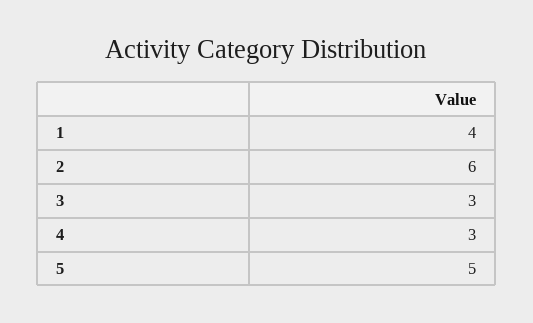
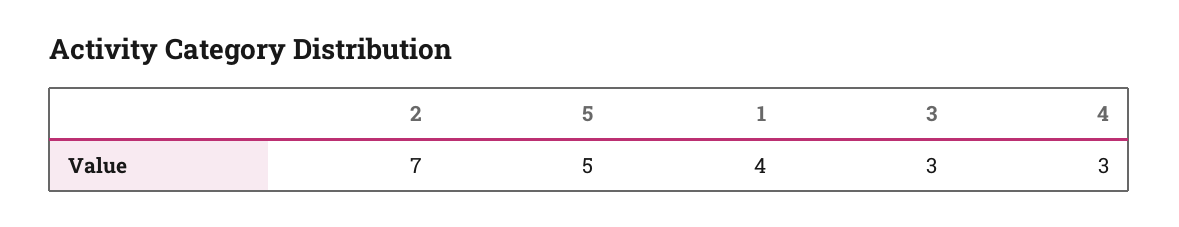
  {
    "1": 4,
-   "2": 6,
+   "2": 7,
    "3": 3,
    "4": 3,
    "5": 5
  }

